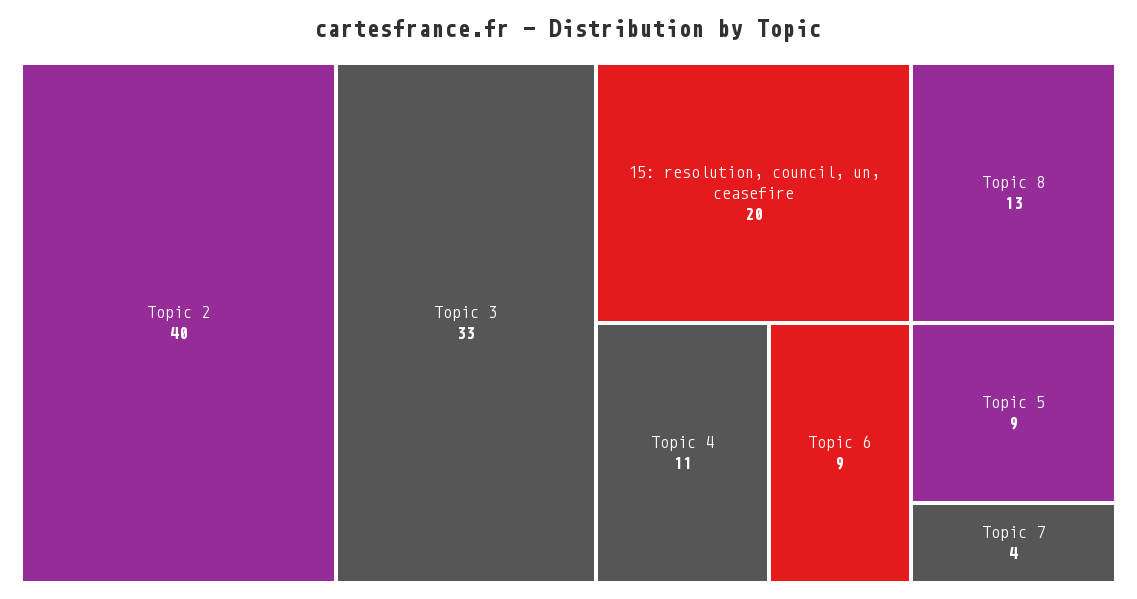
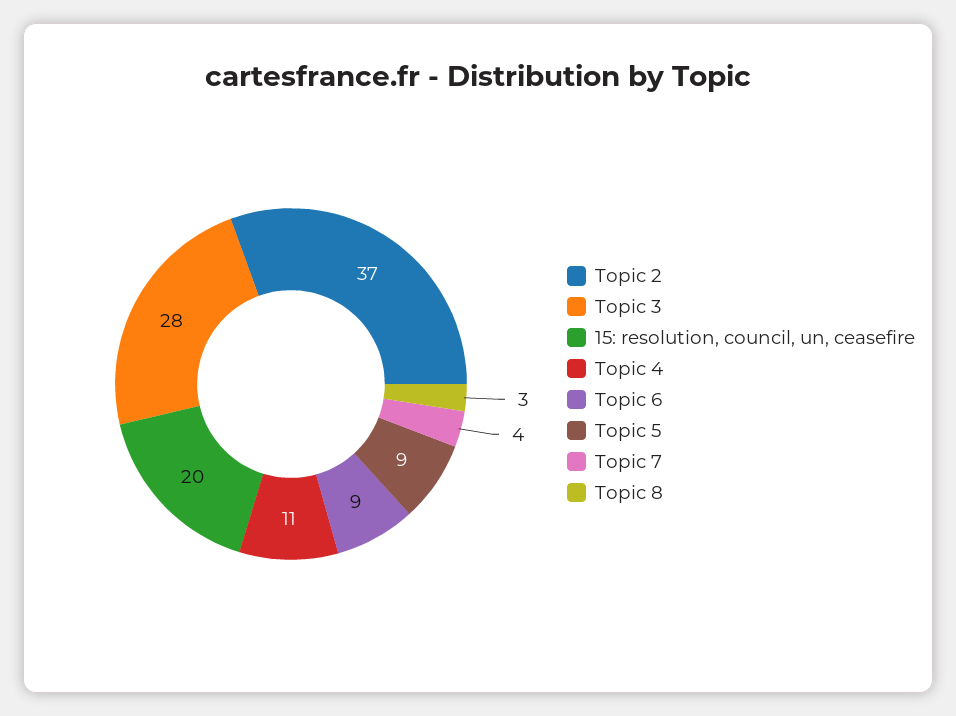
  {
-   "Topic 2": 40,
+   "Topic 2": 37,
-   "Topic 3": 33,
+   "Topic 3": 28,
    "15: resolution, council, un, ceasefire": 20,
-   "Topic 8": 13,
+   "Topic 8": 3,
    "Topic 4": 11,
    "Topic 6": 9,
    "Topic 5": 9,
    "Topic 7": 4
  }

